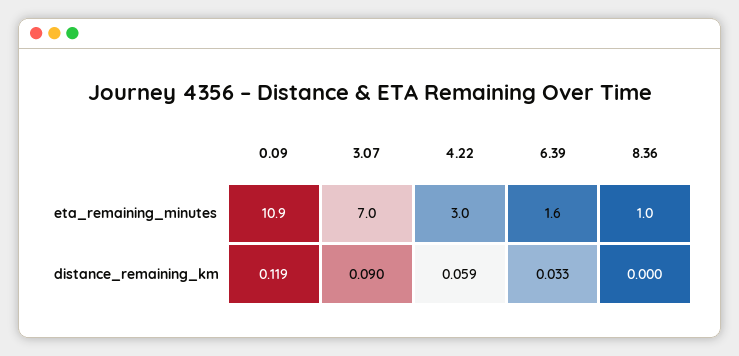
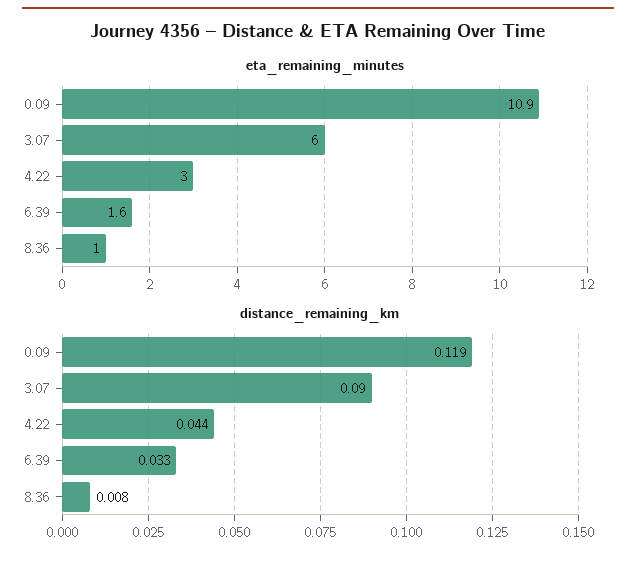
  {
    "eta_remaining_minutes": {
      "0.09": 10.9,
-     "3.07": 7,
+     "3.07": 6,
      "4.22": 3,
      "6.39": 1.6,
      "8.36": 1
    },
    "distance_remaining_km": {
      "0.09": 0.119,
      "3.07": 0.09,
-     "4.22": 0.059,
+     "4.22": 0.044,
      "6.39": 0.033,
-     "8.36": 0
+     "8.36": 0.008
    }
  }

